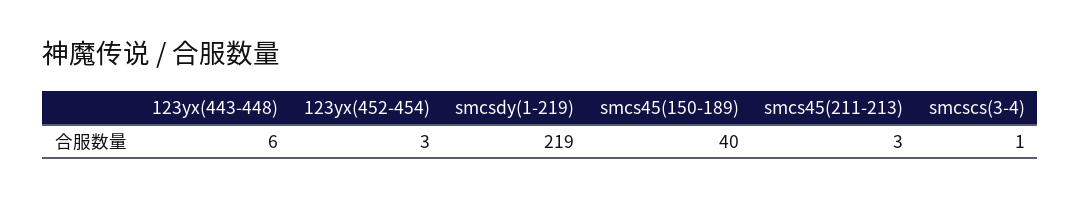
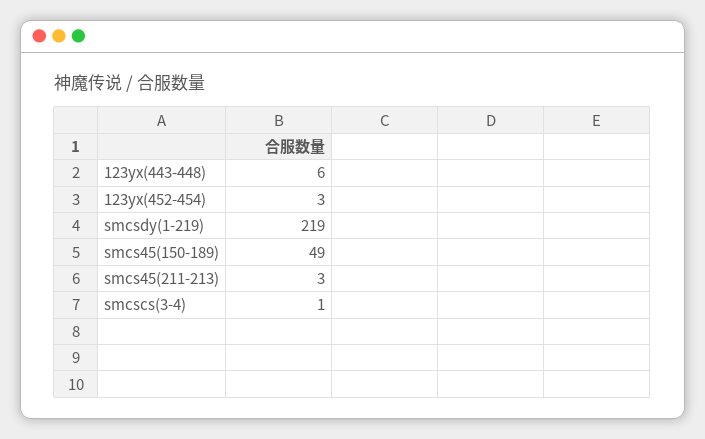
  {
    "123yx(443-448)": 6,
    "123yx(452-454)": 3,
    "smcsdy(1-219)": 219,
-   "smcs45(150-189)": 40,
+   "smcs45(150-189)": 49,
    "smcs45(211-213)": 3,
    "smcscs(3-4)": 1
  }

